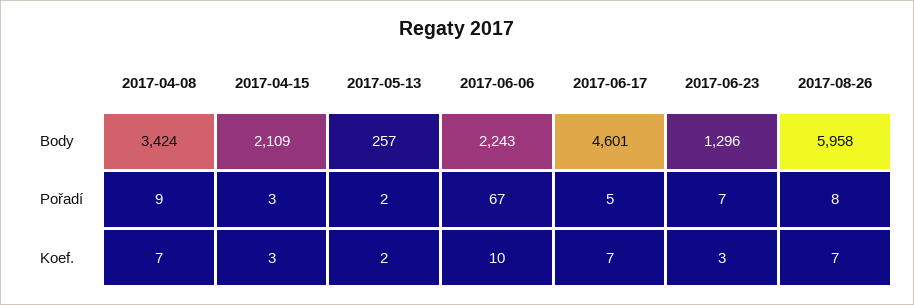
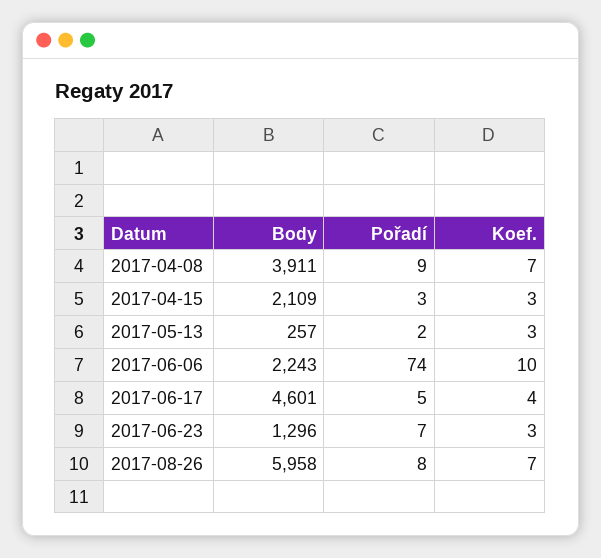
  {
    "2017-04-08": {
-     "Body": 3424,
+     "Body": 3911,
      "Pořadí": 9,
      "Koef.": 7
    },
    "2017-04-15": {
      "Body": 2109,
      "Pořadí": 3,
      "Koef.": 3
    },
    "2017-05-13": {
      "Body": 257,
      "Pořadí": 2,
-     "Koef.": 2
+     "Koef.": 3
    },
    "2017-06-06": {
      "Body": 2243,
-     "Pořadí": 67,
+     "Pořadí": 74,
      "Koef.": 10
    },
    "2017-06-17": {
      "Body": 4601,
      "Pořadí": 5,
-     "Koef.": 7
+     "Koef.": 4
    },
    "2017-06-23": {
      "Body": 1296,
      "Pořadí": 7,
      "Koef.": 3
    },
    "2017-08-26": {
      "Body": 5958,
      "Pořadí": 8,
      "Koef.": 7
    }
  }

